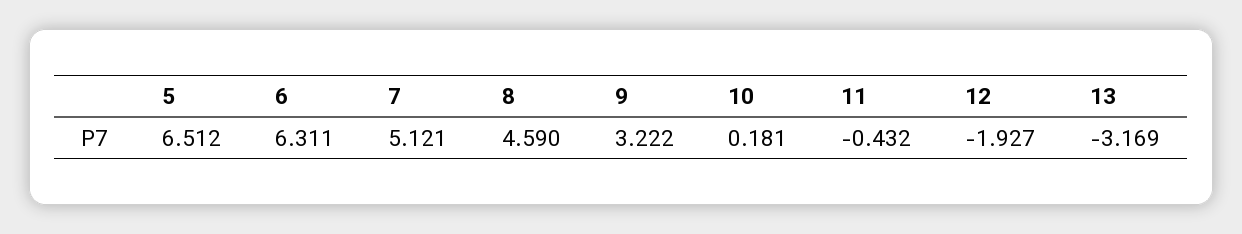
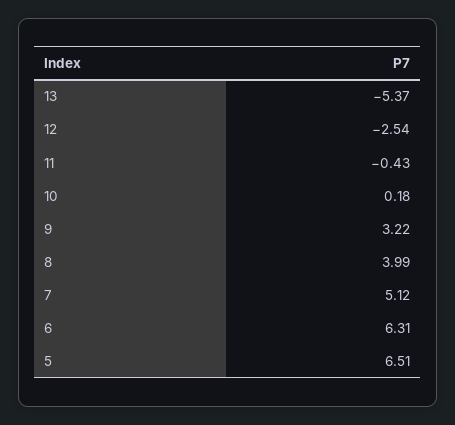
  {
    "5": 6.512,
    "6": 6.311,
    "7": 5.121,
-   "8": 4.59,
+   "8": 3.99,
    "9": 3.222,
    "10": 0.181,
    "11": -0.432,
-   "12": -1.927,
+   "12": -2.54,
-   "13": -3.169
+   "13": -5.37
  }

